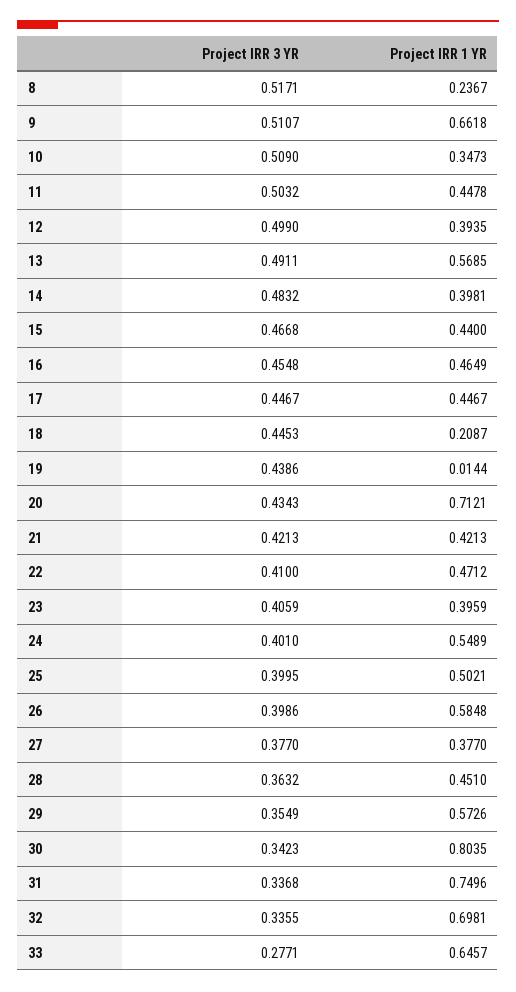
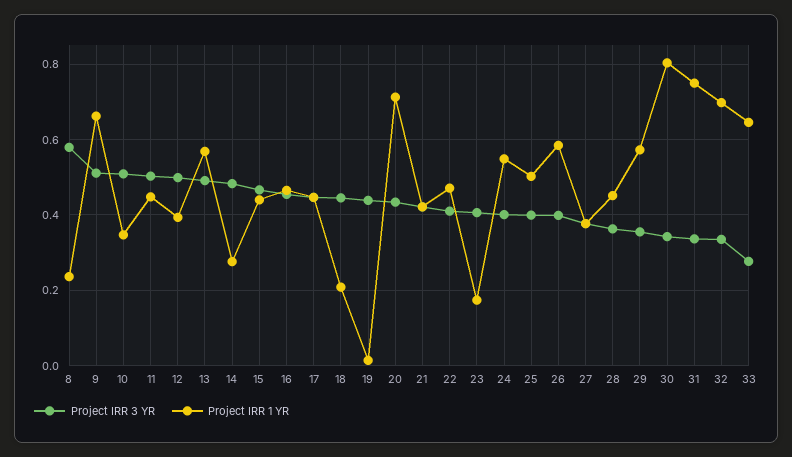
  {
    "Project IRR 3 YR": {
-     "8": 0.5171,
+     "8": 0.58,
      "9": 0.5107,
      "10": 0.509,
      "11": 0.5032,
      "12": 0.499,
      "13": 0.4911,
      "14": 0.4832,
      "15": 0.4668,
      "16": 0.4548,
      "17": 0.4467,
      "18": 0.4453,
      "19": 0.4386,
      "20": 0.4343,
      "21": 0.4213,
      "22": 0.41,
      "23": 0.4059,
      "24": 0.401,
      "25": 0.3995,
      "26": 0.3986,
      "27": 0.377,
      "28": 0.3632,
      "29": 0.3549,
      "30": 0.3423,
      "31": 0.3368,
      "32": 0.3355,
      "33": 0.2771
    },
    "Project IRR 1 YR": {
      "8": 0.2367,
      "9": 0.6618,
      "10": 0.3473,
      "11": 0.4478,
      "12": 0.3935,
      "13": 0.5685,
-     "14": 0.3981,
+     "14": 0.28,
      "15": 0.44,
      "16": 0.4649,
      "17": 0.4467,
      "18": 0.2087,
      "19": 0.0144,
      "20": 0.7121,
      "21": 0.4213,
      "22": 0.4712,
-     "23": 0.3959,
+     "23": 0.18,
      "24": 0.5489,
      "25": 0.5021,
      "26": 0.5848,
      "27": 0.377,
      "28": 0.451,
      "29": 0.5726,
      "30": 0.8035,
      "31": 0.7496,
      "32": 0.6981,
      "33": 0.6457
    }
  }

